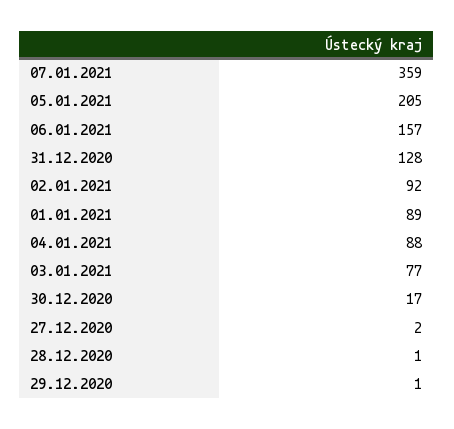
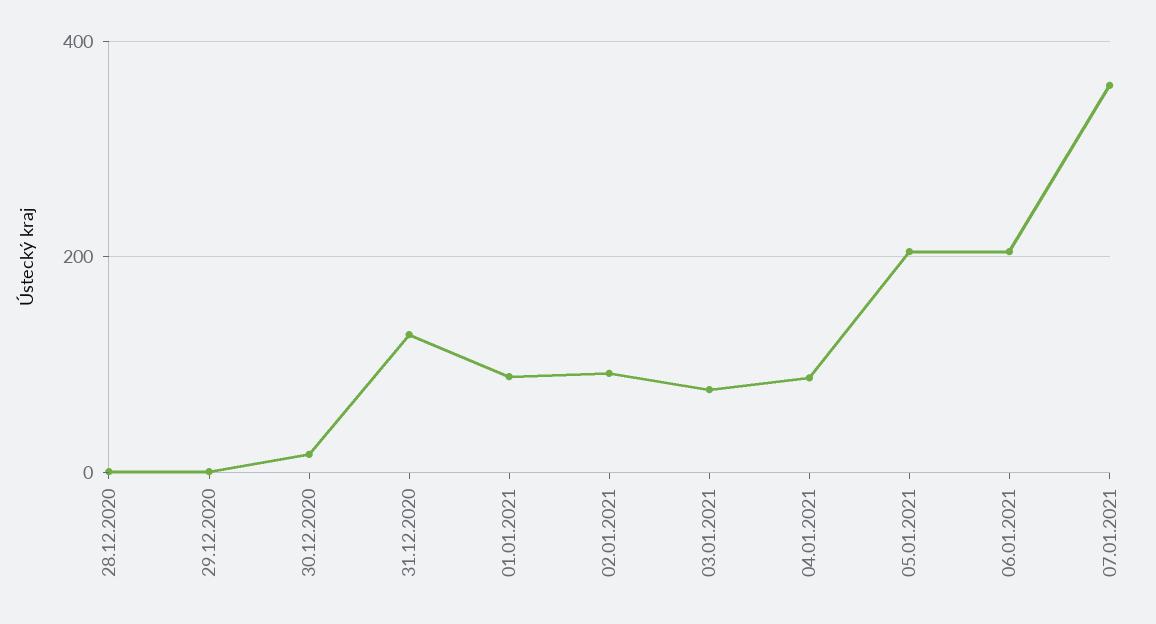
  {
    "07.01.2021": 359,
    "05.01.2021": 205,
-   "06.01.2021": 157,
+   "06.01.2021": 200,
    "31.12.2020": 128,
    "02.01.2021": 92,
    "01.01.2021": 89,
    "04.01.2021": 88,
    "03.01.2021": 77,
    "30.12.2020": 17,
-   "27.12.2020": 2,
    "28.12.2020": 1,
    "29.12.2020": 1
  }

